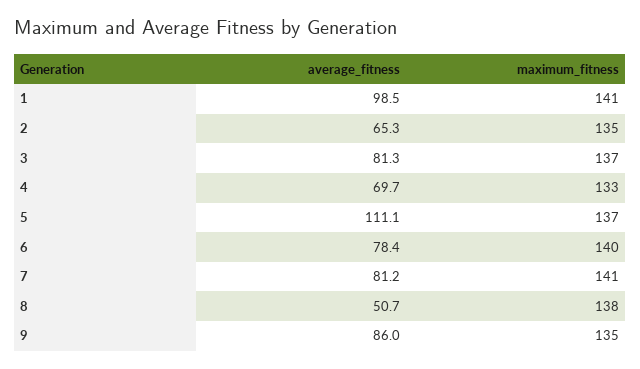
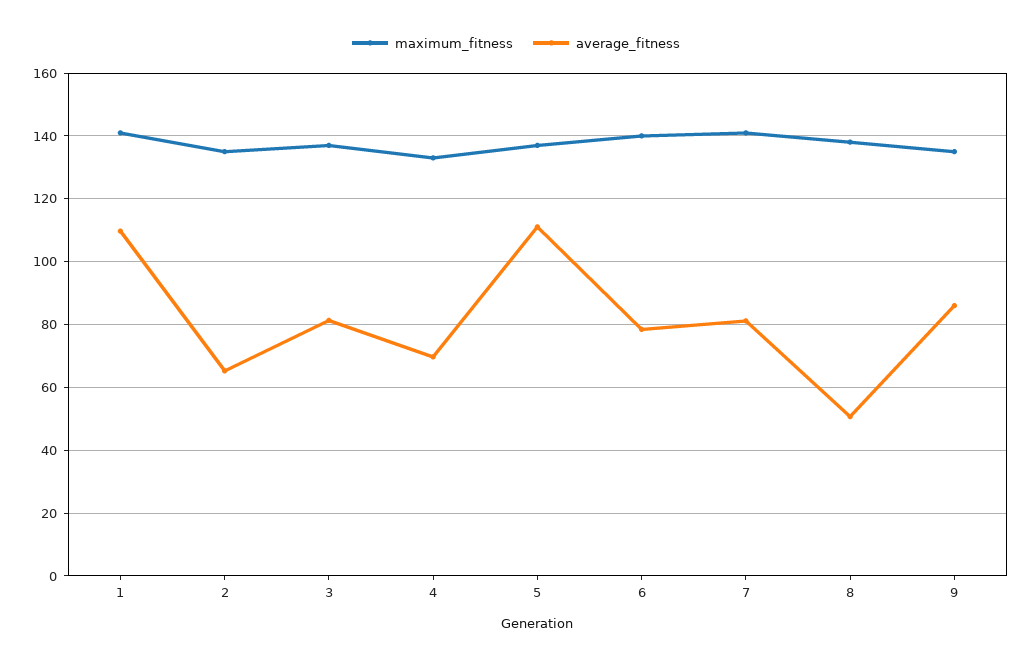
  {
    "average_fitness": {
-     "1": 98.5,
+     "1": 110,
      "2": 65.3,
      "3": 81.3,
      "4": 69.7,
      "5": 111.1,
      "6": 78.4,
      "7": 81.2,
      "8": 50.7,
      "9": 86
    },
    "maximum_fitness": {
      "1": 141,
      "2": 135,
      "3": 137,
      "4": 133,
      "5": 137,
      "6": 140,
      "7": 141,
      "8": 138,
      "9": 135
    }
  }

